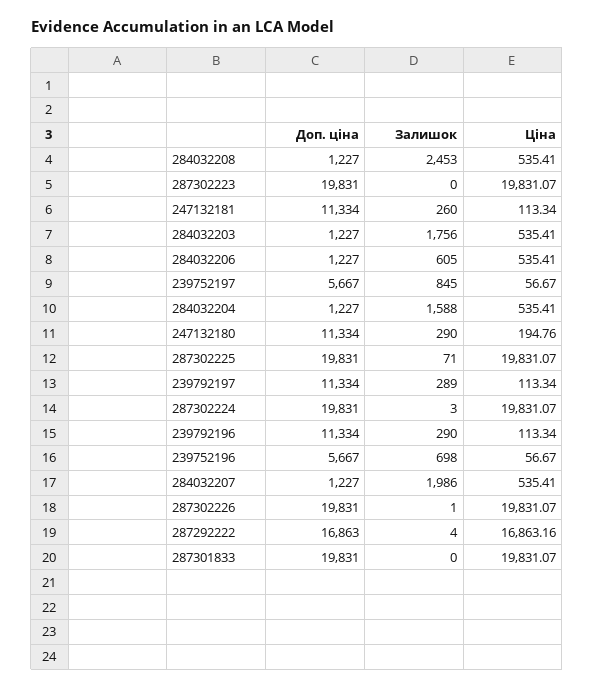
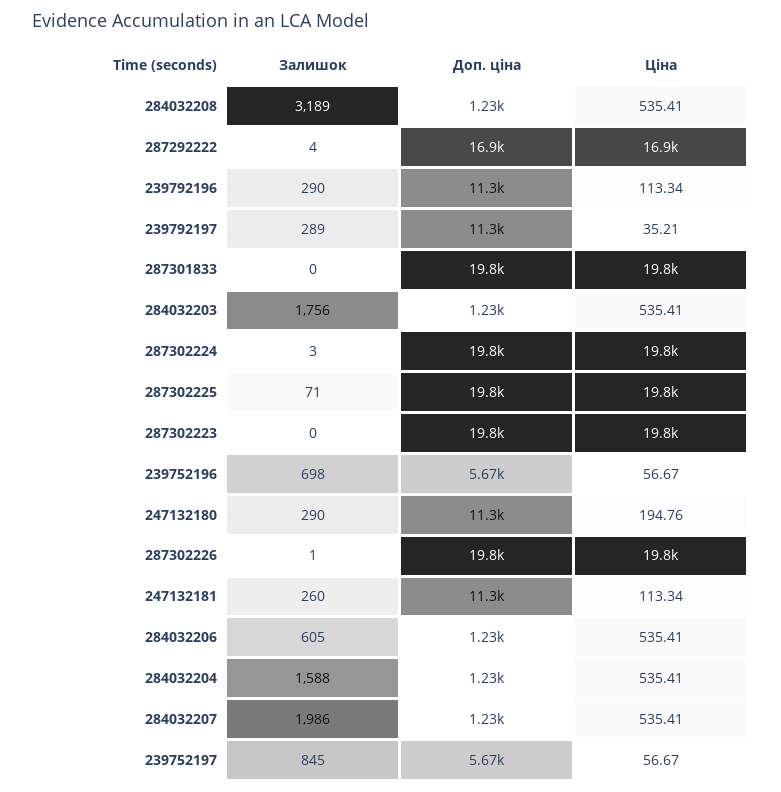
  {
    "Доп. ціна": {
      "284032208": 1227,
      "287302223": 19831,
      "247132181": 11334,
      "284032203": 1227,
      "284032206": 1227,
      "239752197": 5667,
      "284032204": 1227,
      "247132180": 11334,
      "287302225": 19831,
      "239792197": 11334,
      "287302224": 19831,
      "239792196": 11334,
      "239752196": 5667,
      "284032207": 1227,
      "287302226": 19831,
      "287292222": 16863,
      "287301833": 19831
    },
    "Залишок": {
-     "284032208": 2453,
+     "284032208": 3189,
      "287302223": 0,
      "247132181": 260,
      "284032203": 1756,
      "284032206": 605,
      "239752197": 845,
      "284032204": 1588,
      "247132180": 290,
      "287302225": 71,
      "239792197": 289,
      "287302224": 3,
      "239792196": 290,
      "239752196": 698,
      "284032207": 1986,
      "287302226": 1,
      "287292222": 4,
      "287301833": 0
    },
    "Ціна": {
      "284032208": 535.41,
      "287302223": 19831.07,
      "247132181": 113.34,
      "284032203": 535.41,
      "284032206": 535.41,
      "239752197": 56.67,
      "284032204": 535.41,
      "247132180": 194.76,
      "287302225": 19831.07,
-     "239792197": 113.34,
+     "239792197": 35.21,
      "287302224": 19831.07,
      "239792196": 113.34,
      "239752196": 56.67,
      "284032207": 535.41,
      "287302226": 19831.07,
      "287292222": 16863.16,
      "287301833": 19831.07
    }
  }

